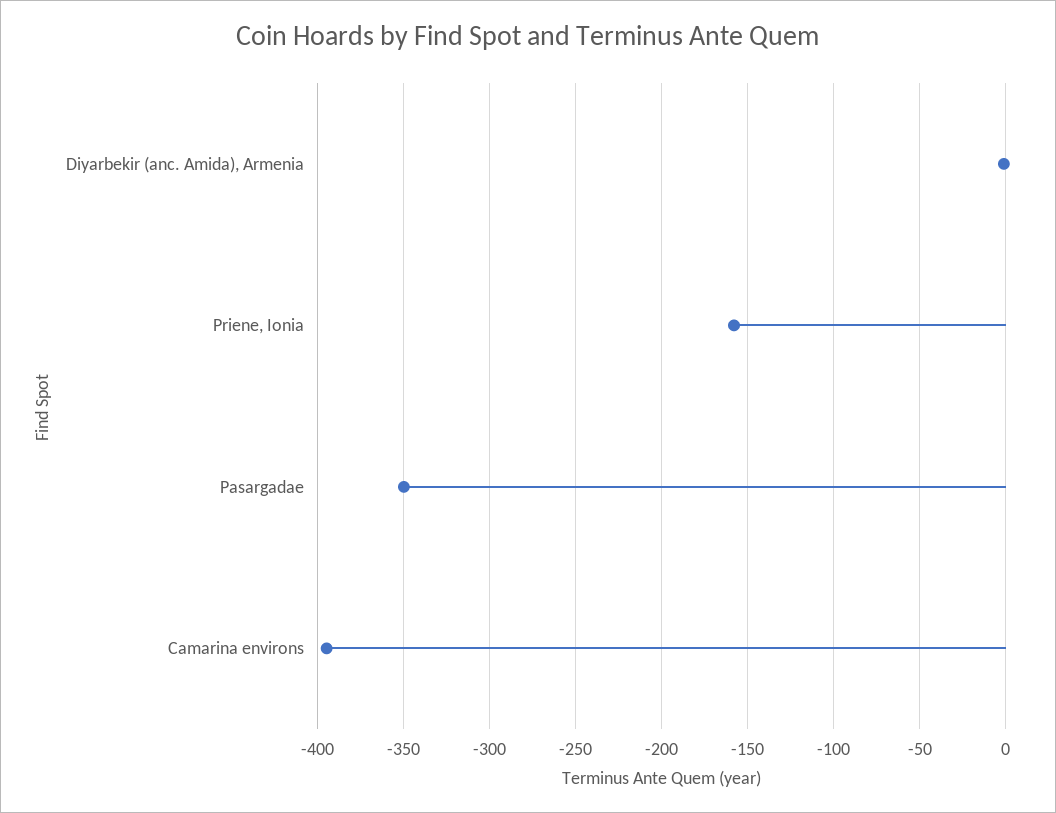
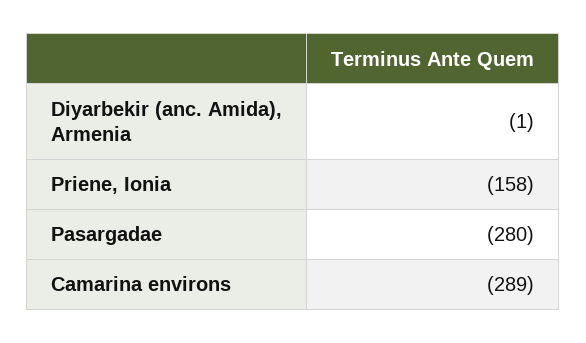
  {
    "Diyarbekir (anc. Amida), Armenia": -1,
    "Priene, Ionia": -158,
-   "Pasargadae": -350,
+   "Pasargadae": -280,
-   "Camarina environs": -395
+   "Camarina environs": -289
  }

